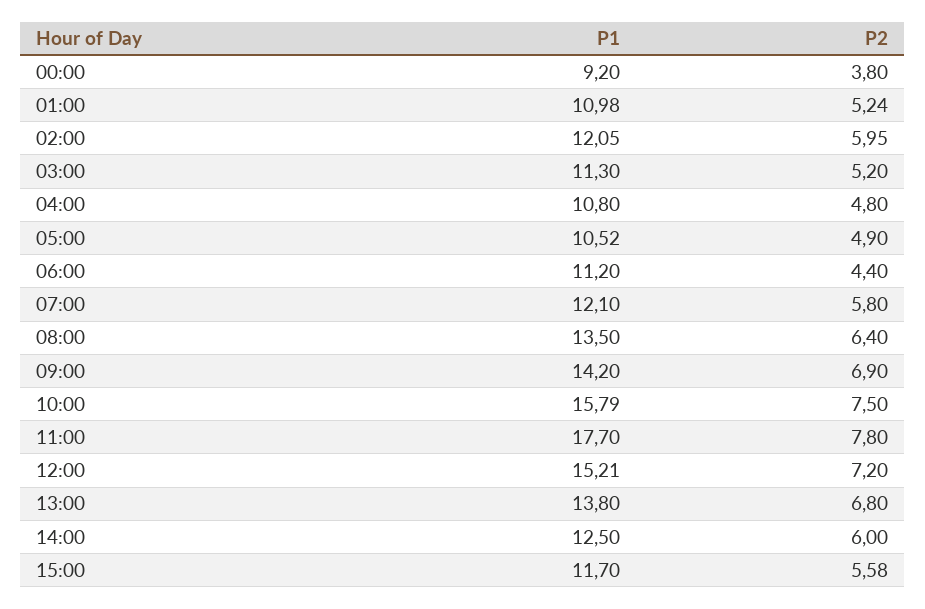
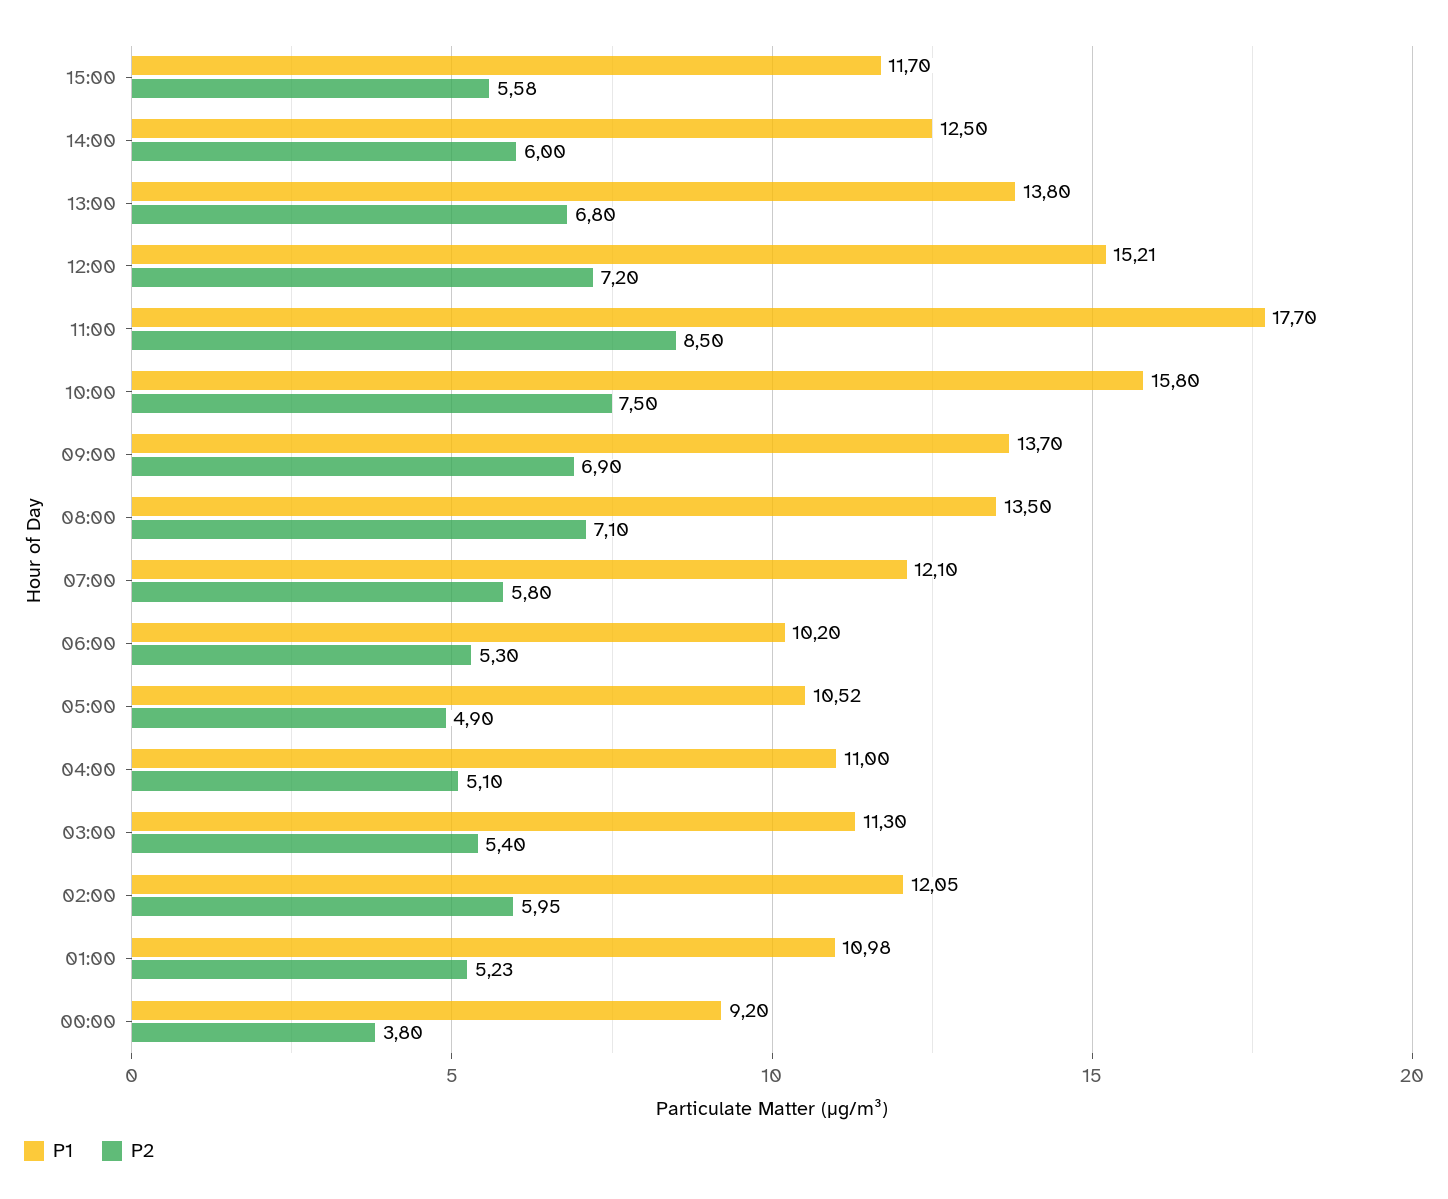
  {
    "P1": {
      "00:00": 9.2,
      "01:00": 10.98,
      "02:00": 12.05,
      "03:00": 11.3,
-     "04:00": 10.8,
+     "04:00": 11,
      "05:00": 10.52,
-     "06:00": 11.2,
+     "06:00": 10.2,
      "07:00": 12.1,
      "08:00": 13.5,
-     "09:00": 14.2,
+     "09:00": 13.7,
-     "10:00": 15.79,
+     "10:00": 15.8,
      "11:00": 17.7,
      "12:00": 15.21,
      "13:00": 13.8,
      "14:00": 12.5,
      "15:00": 11.7
    },
    "P2": {
      "00:00": 3.8,
-     "01:00": 5.24,
+     "01:00": 5.23,
      "02:00": 5.95,
-     "03:00": 5.2,
+     "03:00": 5.4,
-     "04:00": 4.8,
+     "04:00": 5.1,
      "05:00": 4.9,
-     "06:00": 4.4,
+     "06:00": 5.3,
      "07:00": 5.8,
-     "08:00": 6.4,
+     "08:00": 7.1,
      "09:00": 6.9,
      "10:00": 7.5,
-     "11:00": 7.8,
+     "11:00": 8.5,
      "12:00": 7.2,
      "13:00": 6.8,
      "14:00": 6,
      "15:00": 5.58
    }
  }

